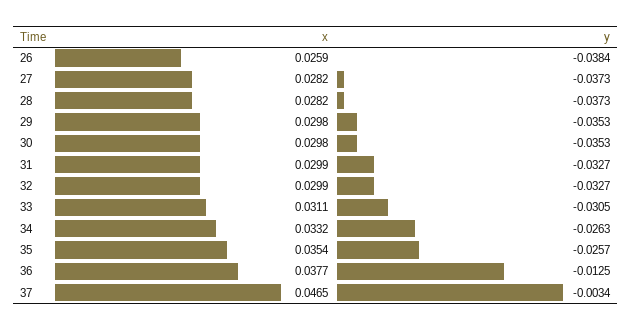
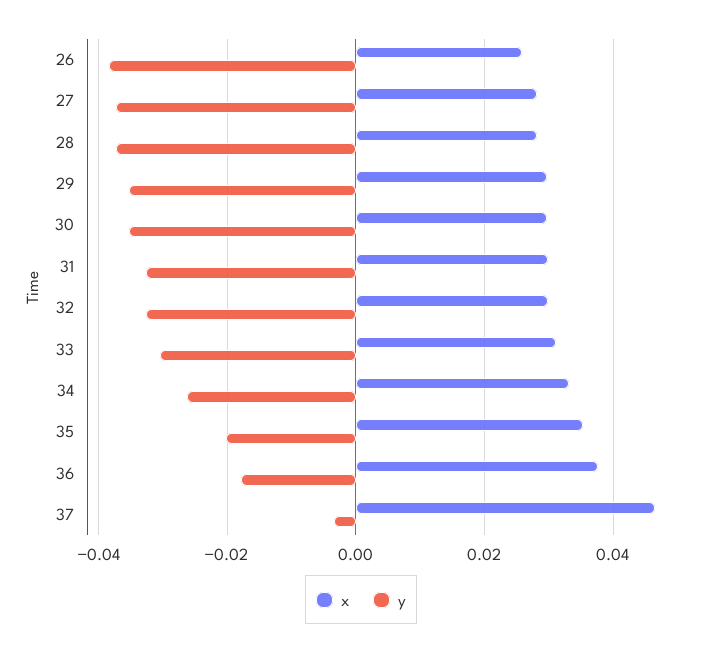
  {
    "x": {
      "26": 0.0259,
      "27": 0.0282,
      "28": 0.0282,
      "29": 0.0298,
      "30": 0.0298,
      "31": 0.0299,
      "32": 0.0299,
      "33": 0.0311,
      "34": 0.0332,
      "35": 0.0354,
      "36": 0.0377,
      "37": 0.0465
    },
    "y": {
      "26": -0.0384,
      "27": -0.0373,
      "28": -0.0373,
      "29": -0.0353,
      "30": -0.0353,
      "31": -0.0327,
      "32": -0.0327,
      "33": -0.0305,
      "34": -0.0263,
-     "35": -0.0257,
+     "35": -0.02,
-     "36": -0.0125,
+     "36": -0.018,
      "37": -0.0034
    }
  }

